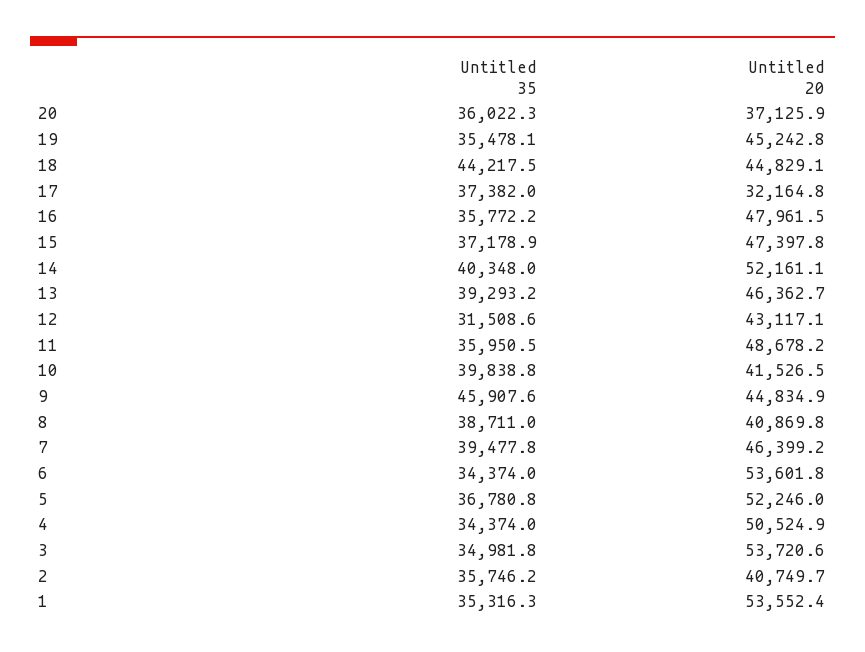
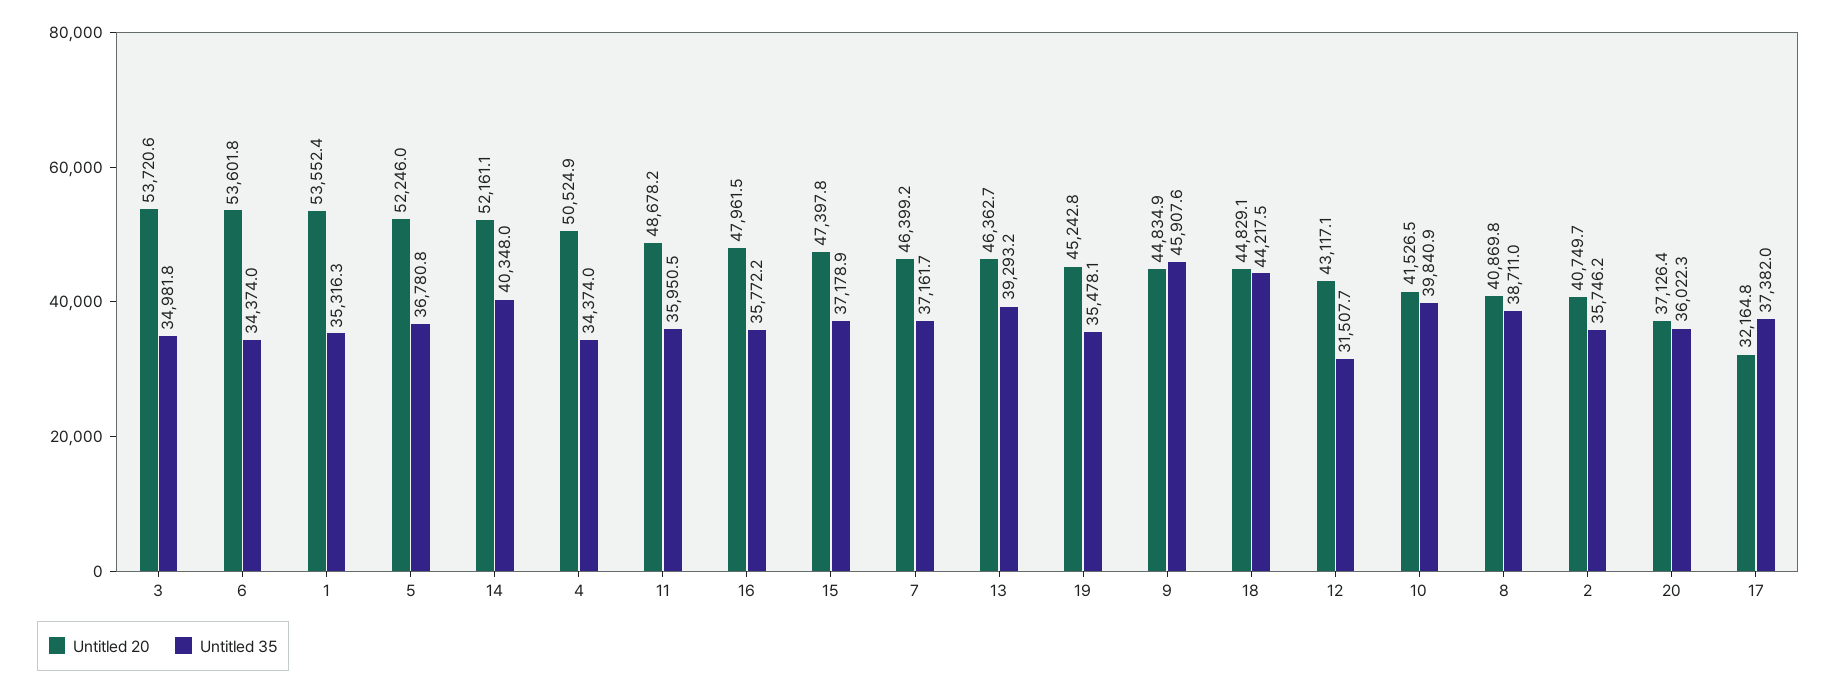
  {
    "Untitled 35": {
      "20": 36022.3,
      "19": 35478.1,
      "18": 44217.5,
      "17": 37382,
      "16": 35772.2,
      "15": 37178.9,
      "14": 40348,
      "13": 39293.2,
-     "12": 31508.6,
+     "12": 31507.7,
      "11": 35950.5,
-     "10": 39838.8,
+     "10": 39840.9,
      "9": 45907.6,
      "8": 38711,
-     "7": 39477.8,
+     "7": 37161.7,
      "6": 34374,
      "5": 36780.8,
      "4": 34374,
      "3": 34981.8,
      "2": 35746.2,
      "1": 35316.3
    },
    "Untitled 20": {
-     "20": 37125.9,
+     "20": 37126.4,
      "19": 45242.8,
      "18": 44829.1,
      "17": 32164.8,
      "16": 47961.5,
      "15": 47397.8,
      "14": 52161.1,
      "13": 46362.7,
      "12": 43117.1,
      "11": 48678.2,
      "10": 41526.5,
      "9": 44834.9,
      "8": 40869.8,
      "7": 46399.2,
      "6": 53601.8,
      "5": 52246,
      "4": 50524.9,
      "3": 53720.6,
      "2": 40749.7,
      "1": 53552.4
    }
  }

